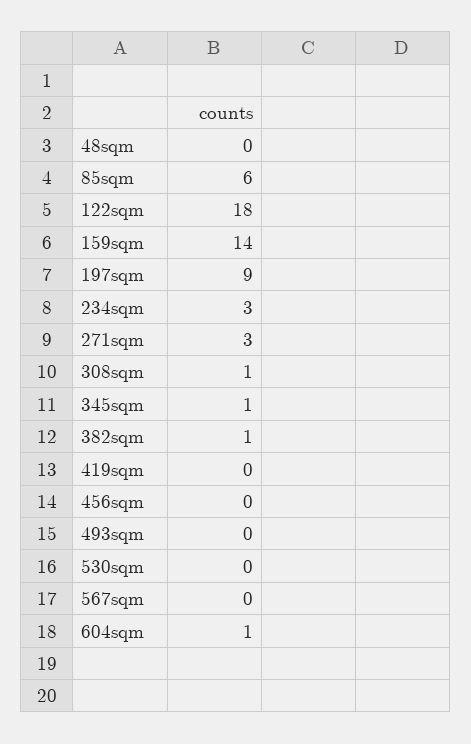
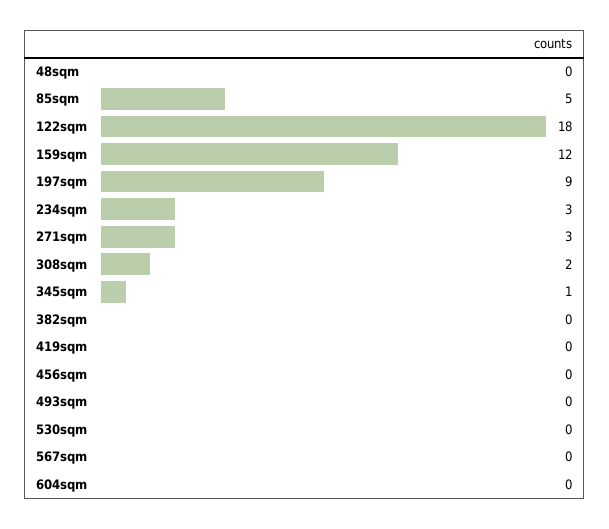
  {
    "48sqm": 0,
-   "85sqm": 6,
+   "85sqm": 5,
    "122sqm": 18,
-   "159sqm": 14,
+   "159sqm": 12,
    "197sqm": 9,
    "234sqm": 3,
    "271sqm": 3,
-   "308sqm": 1,
+   "308sqm": 2,
    "345sqm": 1,
-   "382sqm": 1,
+   "382sqm": 0,
    "419sqm": 0,
    "456sqm": 0,
    "493sqm": 0,
    "530sqm": 0,
    "567sqm": 0,
-   "604sqm": 1
+   "604sqm": 0
  }

